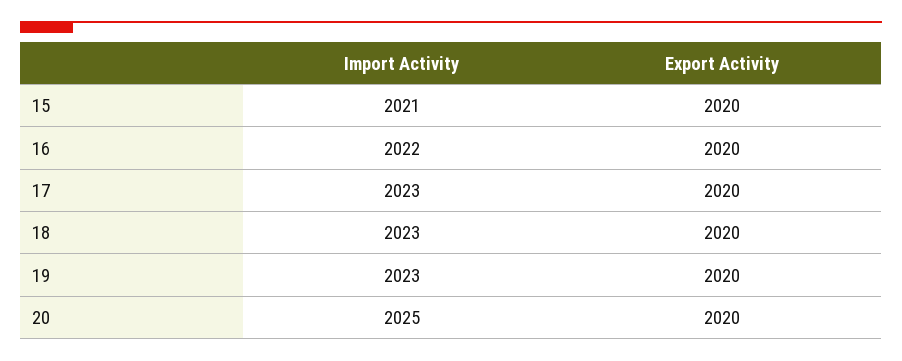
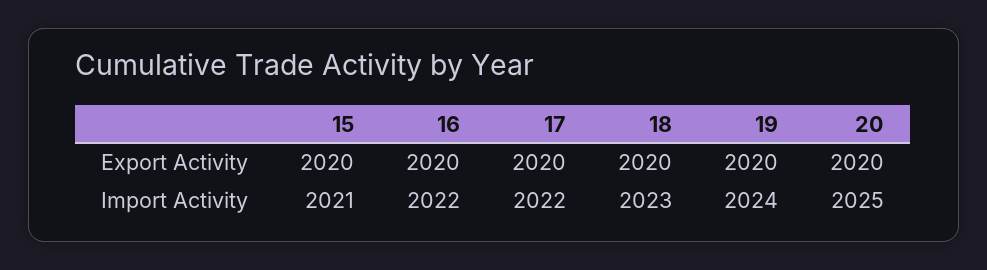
  {
    "Import Activity": {
      "15": 2021,
      "16": 2022,
-     "17": 2023,
+     "17": 2022,
      "18": 2023,
-     "19": 2023,
+     "19": 2024,
      "20": 2025
    },
    "Export Activity": {
      "15": 2020,
      "16": 2020,
      "17": 2020,
      "18": 2020,
      "19": 2020,
      "20": 2020
    }
  }

